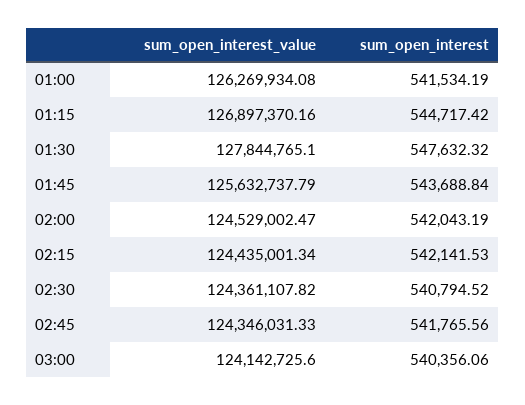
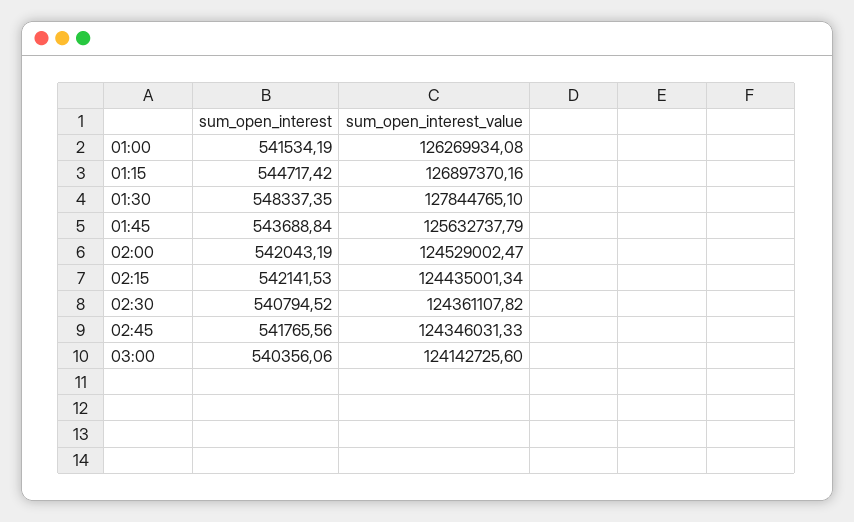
  {
    "sum_open_interest_value": {
      "01:00": 126269934.08,
      "01:15": 126897370.16,
      "01:30": 127844765.1,
      "01:45": 125632737.79,
      "02:00": 124529002.47,
      "02:15": 124435001.34,
      "02:30": 124361107.82,
      "02:45": 124346031.33,
      "03:00": 124142725.6
    },
    "sum_open_interest": {
      "01:00": 541534.19,
      "01:15": 544717.42,
-     "01:30": 547632.32,
+     "01:30": 548337.35,
      "01:45": 543688.84,
      "02:00": 542043.19,
      "02:15": 542141.53,
      "02:30": 540794.52,
      "02:45": 541765.56,
      "03:00": 540356.06
    }
  }

